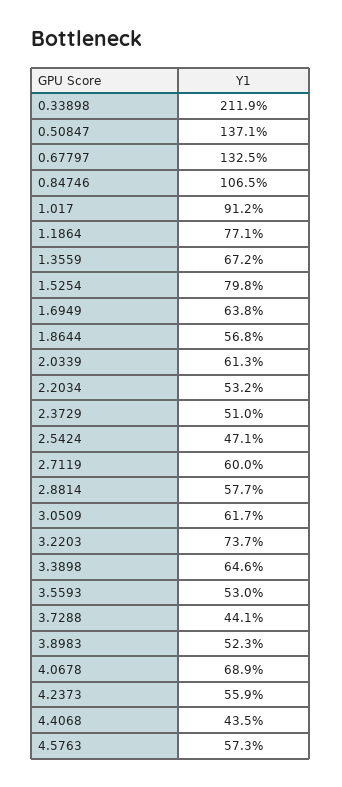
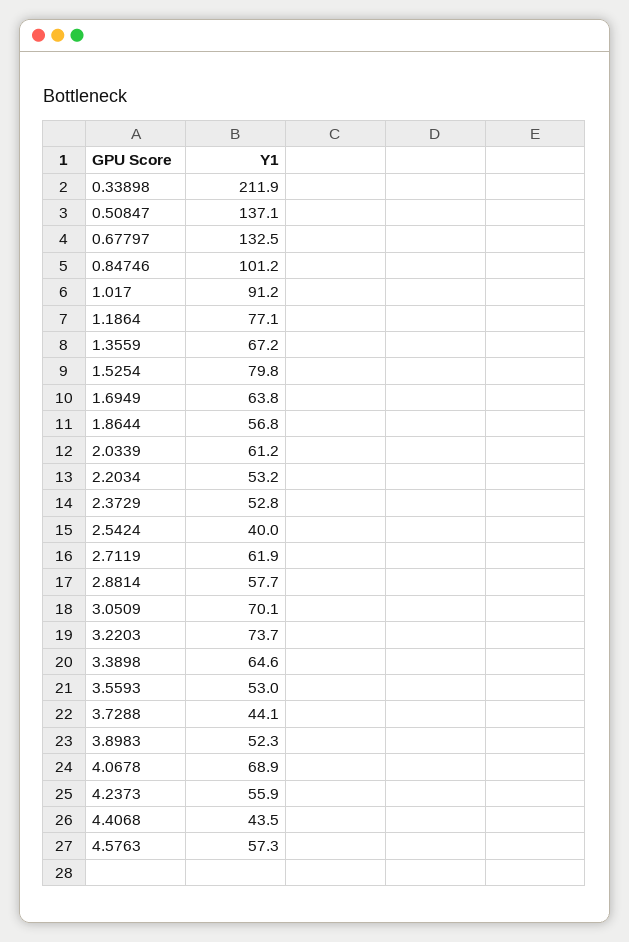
  {
    "0.33898": 211.9,
    "0.50847": 137.1,
    "0.67797": 132.5,
-   "0.84746": 106.5,
+   "0.84746": 101.2,
    "1.017": 91.2,
    "1.1864": 77.1,
    "1.3559": 67.2,
    "1.5254": 79.8,
    "1.6949": 63.8,
    "1.8644": 56.8,
-   "2.0339": 61.3,
+   "2.0339": 61.2,
    "2.2034": 53.2,
-   "2.3729": 51,
+   "2.3729": 52.8,
-   "2.5424": 47.1,
+   "2.5424": 40,
-   "2.7119": 60,
+   "2.7119": 61.9,
    "2.8814": 57.7,
-   "3.0509": 61.7,
+   "3.0509": 70.1,
    "3.2203": 73.7,
    "3.3898": 64.6,
    "3.5593": 53,
    "3.7288": 44.1,
    "3.8983": 52.3,
    "4.0678": 68.9,
    "4.2373": 55.9,
    "4.4068": 43.5,
    "4.5763": 57.3
  }

